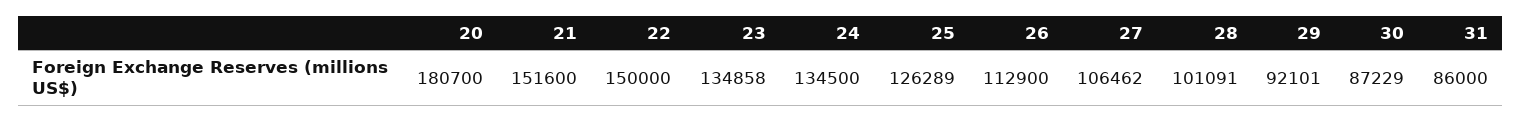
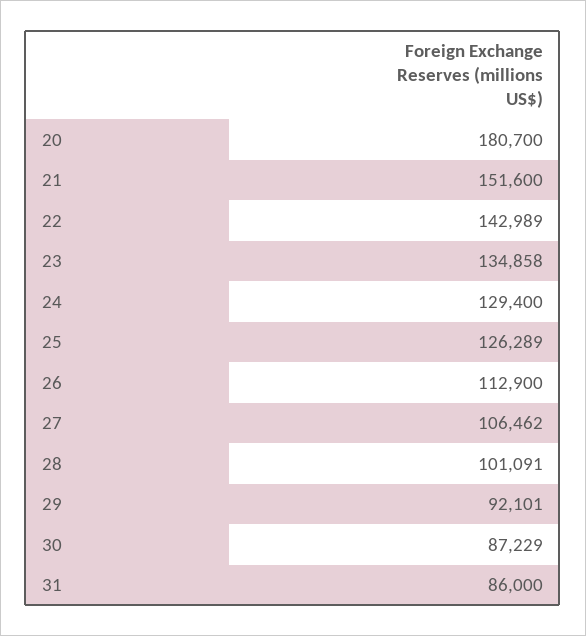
  {
    "20": 180700,
    "21": 151600,
-   "22": 150000,
+   "22": 142989,
    "23": 134858,
-   "24": 134500,
+   "24": 129400,
    "25": 126289,
    "26": 112900,
    "27": 106462,
    "28": 101091,
    "29": 92101,
    "30": 87229,
    "31": 86000
  }

